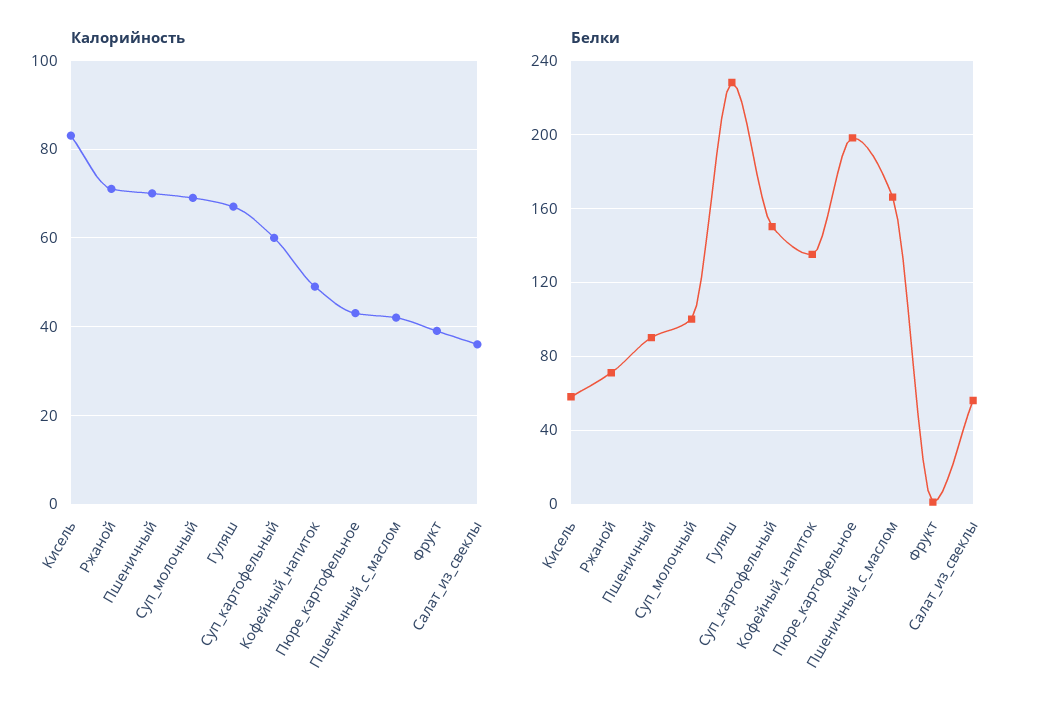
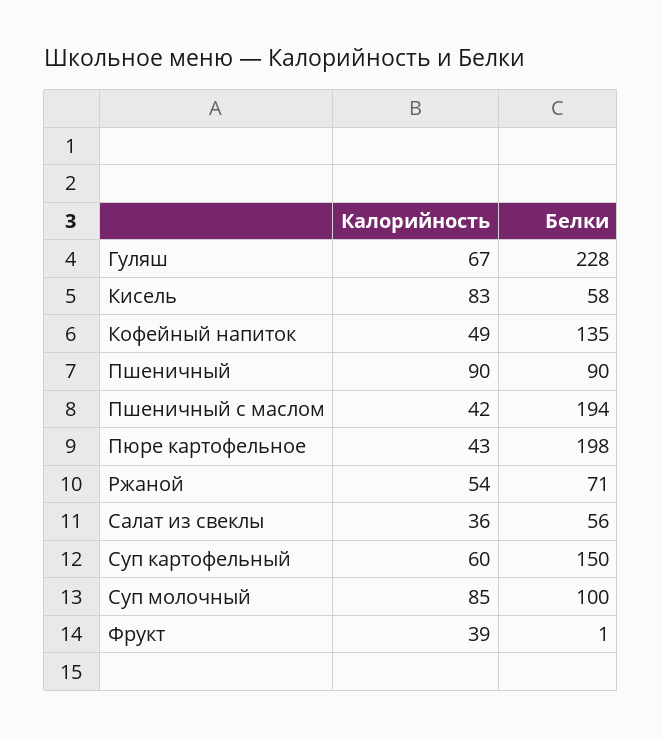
  {
    "Калорийность": {
      "Кисель": 83,
-     "Ржаной": 70,
+     "Ржаной": 54,
-     "Пшеничный": 70,
+     "Пшеничный": 90,
-     "Суп_молочный": 70,
+     "Суп_молочный": 85,
      "Гуляш": 67,
      "Суп_картофельный": 60,
      "Кофейный_напиток": 49,
      "Пюре_картофельное": 43,
      "Пшеничный_с_маслом": 42,
      "Фрукт": 39,
      "Салат_из_свеклы": 36
    },
    "Белки": {
      "Кисель": 58,
      "Ржаной": 71,
      "Пшеничный": 90,
      "Суп_молочный": 100,
      "Гуляш": 228,
      "Суп_картофельный": 150,
      "Кофейный_напиток": 135,
      "Пюре_картофельное": 198,
-     "Пшеничный_с_маслом": 165,
+     "Пшеничный_с_маслом": 194,
      "Фрукт": 1,
      "Салат_из_свеклы": 56
    }
  }

